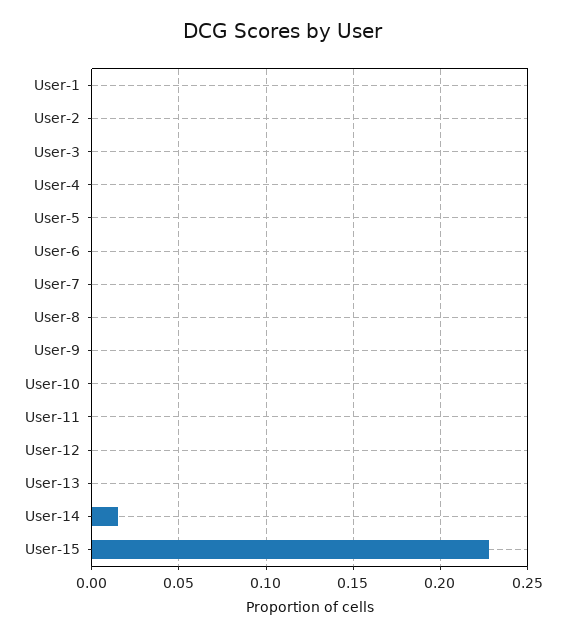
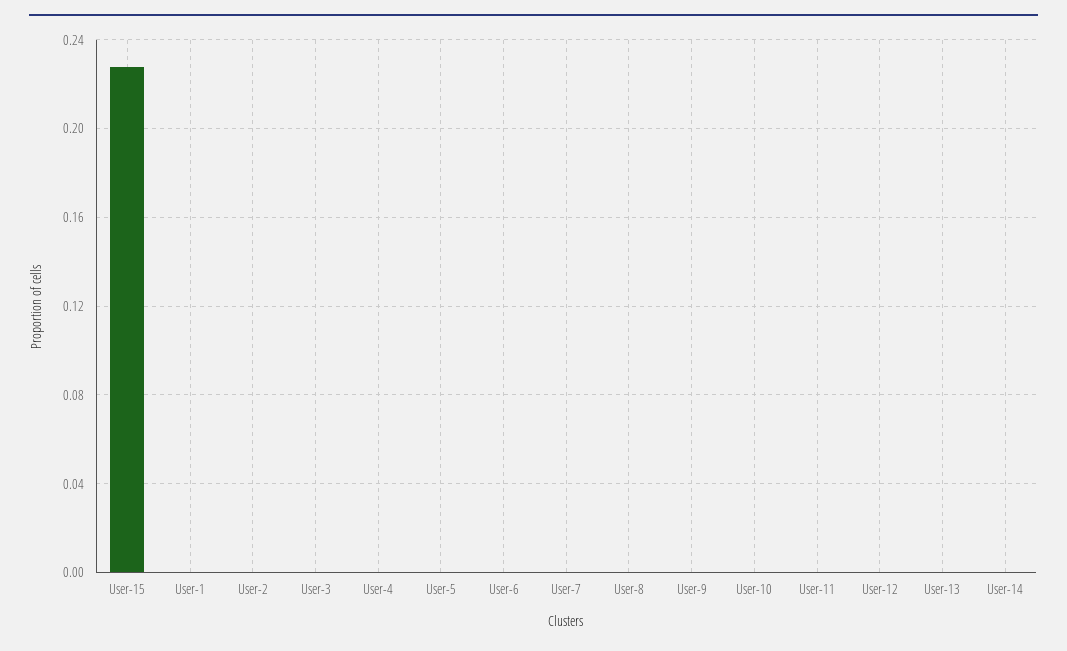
  {
    "User-1": 0,
    "User-2": 0,
    "User-3": 0,
    "User-4": 0,
    "User-5": 0,
    "User-6": 0,
    "User-7": 0,
    "User-8": 0,
    "User-9": 0,
    "User-10": 0,
    "User-11": 0,
    "User-12": 0,
    "User-13": 0,
-   "User-14": 0.015,
+   "User-14": 0,
    "User-15": 0.23
  }

